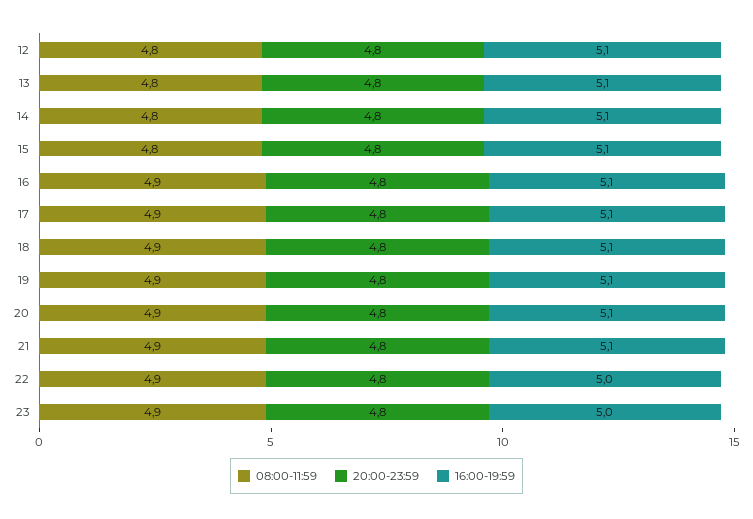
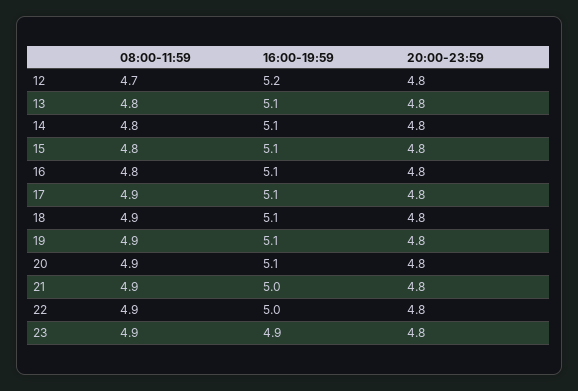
  {
    "08:00-11:59": {
-     "12": 4.8,
+     "12": 4.7,
      "13": 4.8,
      "14": 4.8,
      "15": 4.8,
-     "16": 4.9,
+     "16": 4.8,
      "17": 4.9,
      "18": 4.9,
      "19": 4.9,
      "20": 4.9,
      "21": 4.9,
      "22": 4.9,
      "23": 4.9
    },
    "20:00-23:59": {
      "12": 4.8,
      "13": 4.8,
      "14": 4.8,
      "15": 4.8,
      "16": 4.8,
      "17": 4.8,
      "18": 4.8,
      "19": 4.8,
      "20": 4.8,
      "21": 4.8,
      "22": 4.8,
      "23": 4.8
    },
    "16:00-19:59": {
-     "12": 5.1,
+     "12": 5.2,
      "13": 5.1,
      "14": 5.1,
      "15": 5.1,
      "16": 5.1,
      "17": 5.1,
      "18": 5.1,
      "19": 5.1,
      "20": 5.1,
-     "21": 5.1,
+     "21": 5,
      "22": 5,
-     "23": 5
+     "23": 4.9
    }
  }

